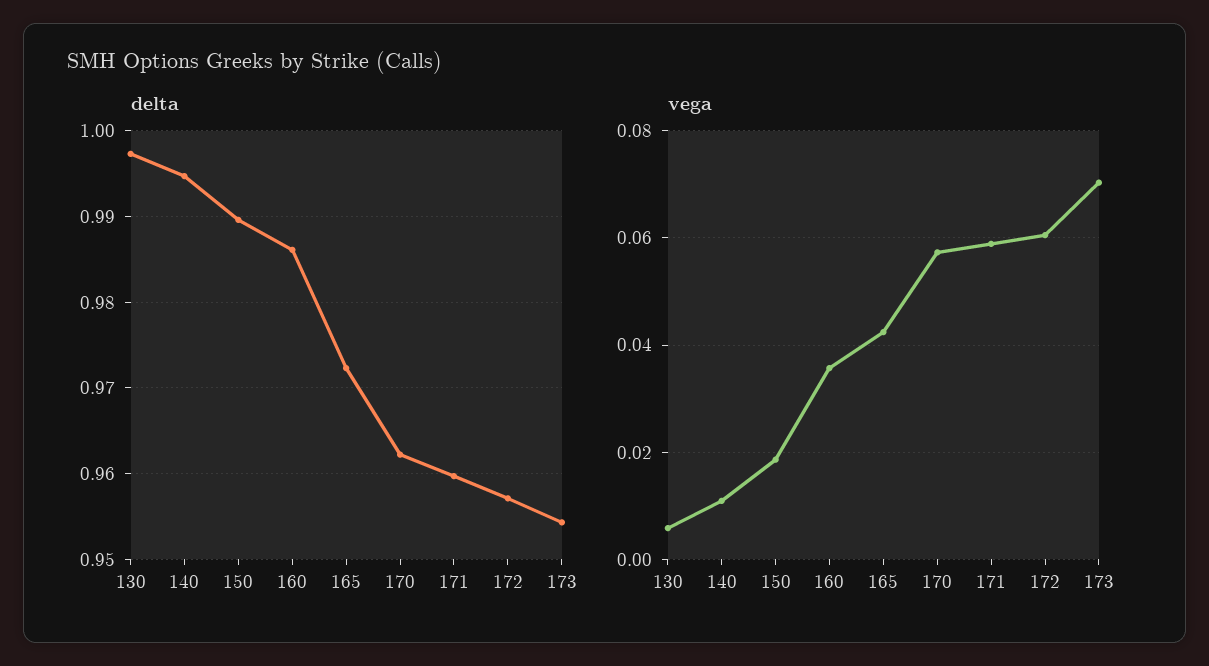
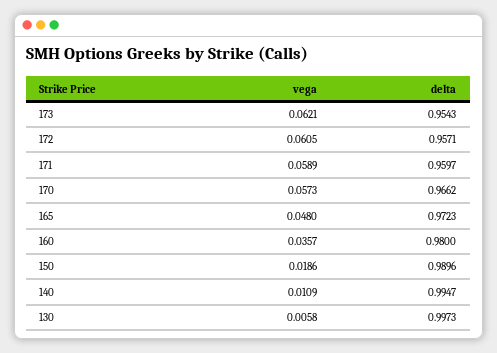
  {
    "delta": {
      "130": 0.9973,
      "140": 0.9947,
      "150": 0.9896,
-     "160": 0.986,
+     "160": 0.98,
      "165": 0.9723,
-     "170": 0.962,
+     "170": 0.9662,
      "171": 0.9597,
      "172": 0.9571,
      "173": 0.9543
    },
    "vega": {
      "130": 0.0058,
      "140": 0.0109,
      "150": 0.0186,
      "160": 0.0357,
-     "165": 0.042,
+     "165": 0.048,
      "170": 0.0573,
      "171": 0.0589,
      "172": 0.0605,
-     "173": 0.07
+     "173": 0.0621
    }
  }

